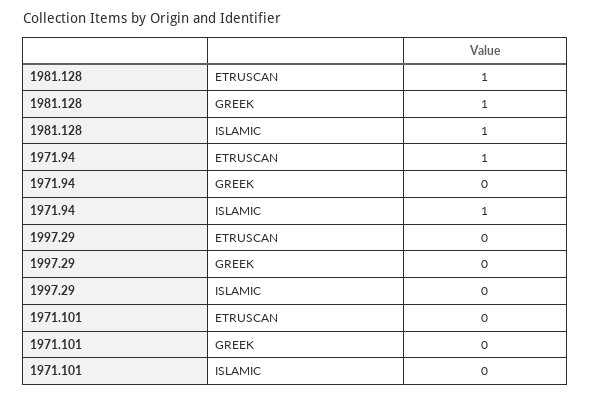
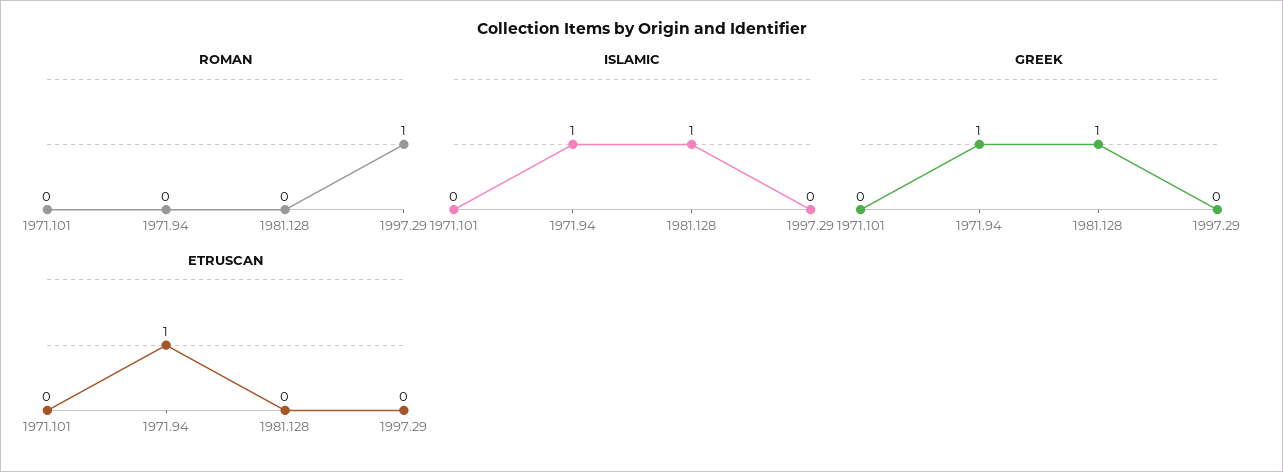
  {
    "ETRUSCAN": {
-     "1981.128": 1,
+     "1981.128": 0,
      "1971.94": 1,
      "1997.29": 0,
      "1971.101": 0
    },
    "GREEK": {
      "1981.128": 1,
-     "1971.94": 0,
+     "1971.94": 1,
      "1997.29": 0,
      "1971.101": 0
    },
    "ISLAMIC": {
      "1981.128": 1,
      "1971.94": 1,
      "1997.29": 0,
      "1971.101": 0
-   }
+   },
+   "ROMAN": {
+     "1971.101": 0,
+     "1971.94": 0,
+     "1981.128": 0,
+     "1997.29": 1
+   }
  }

